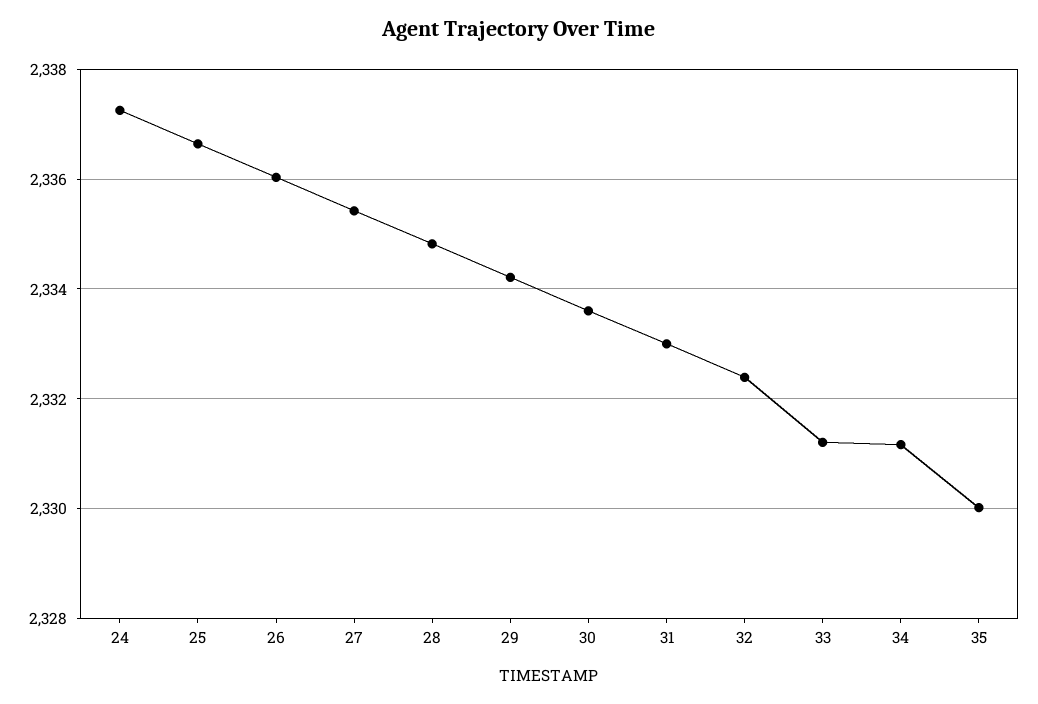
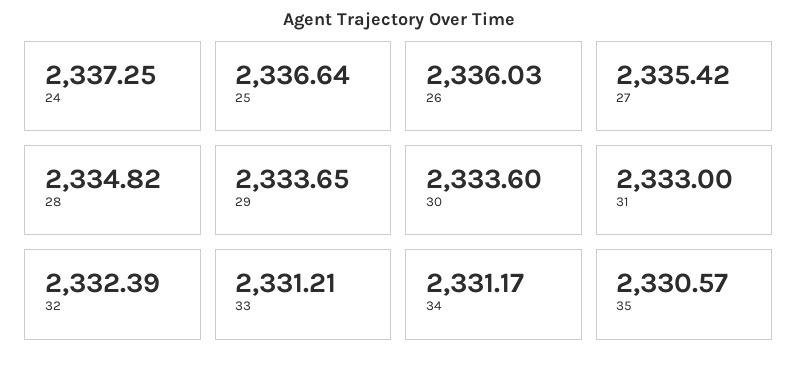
  {
    "24": 2337.25,
    "25": 2336.64,
    "26": 2336.03,
    "27": 2335.42,
    "28": 2334.82,
-   "29": 2334.2,
+   "29": 2333.65,
    "30": 2333.6,
    "31": 2333,
    "32": 2332.39,
    "33": 2331.21,
    "34": 2331.17,
-   "35": 2330
+   "35": 2330.57
  }

